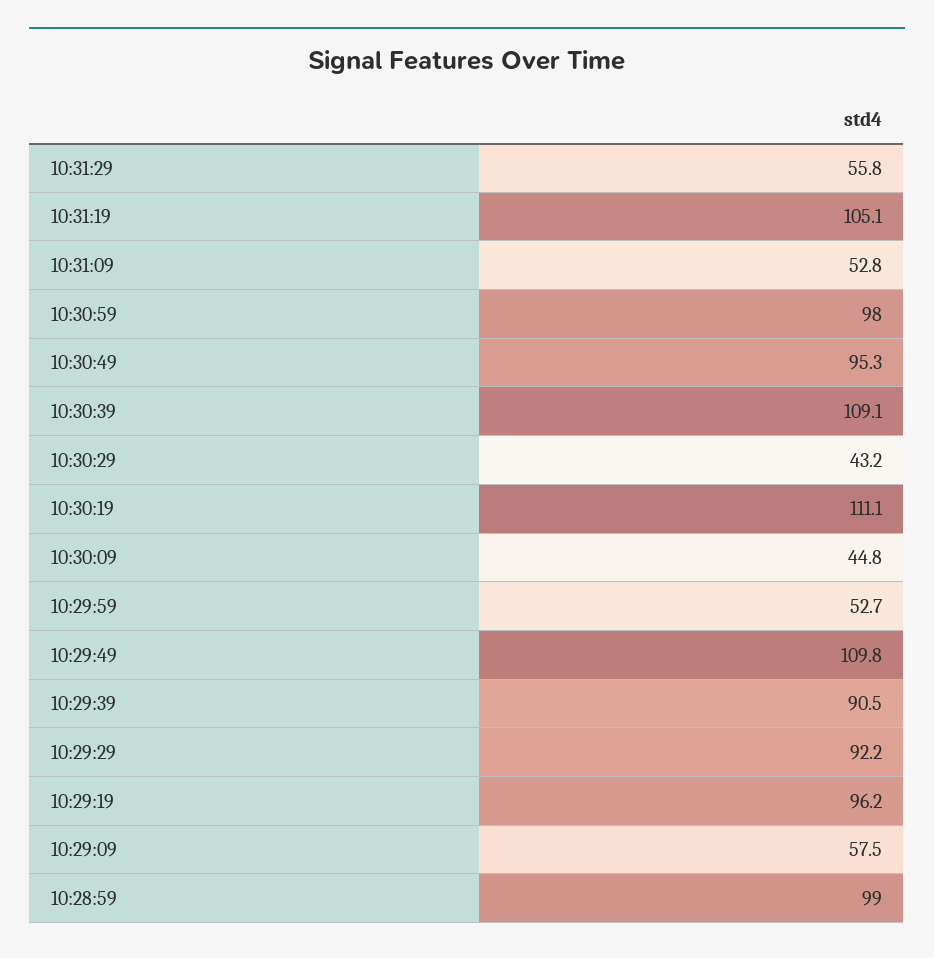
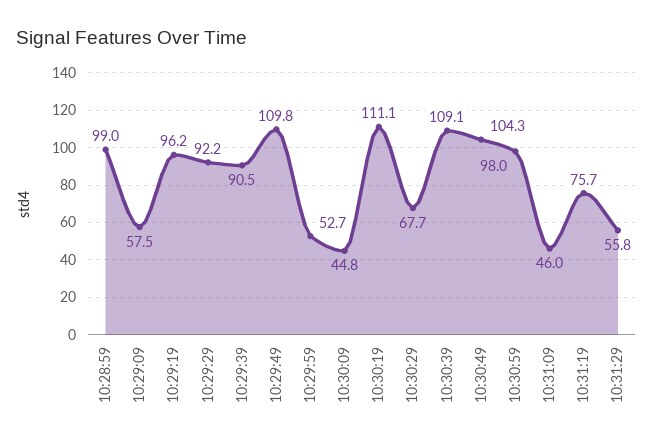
  {
    "10:31:29": 55.8,
-   "10:31:19": 105.1,
+   "10:31:19": 75.7,
-   "10:31:09": 52.8,
+   "10:31:09": 46,
    "10:30:59": 98,
-   "10:30:49": 95.3,
+   "10:30:49": 104.3,
    "10:30:39": 109.1,
-   "10:30:29": 43.2,
+   "10:30:29": 67.7,
    "10:30:19": 111.1,
    "10:30:09": 44.8,
    "10:29:59": 52.7,
    "10:29:49": 109.8,
    "10:29:39": 90.5,
    "10:29:29": 92.2,
    "10:29:19": 96.2,
    "10:29:09": 57.5,
    "10:28:59": 99
  }

